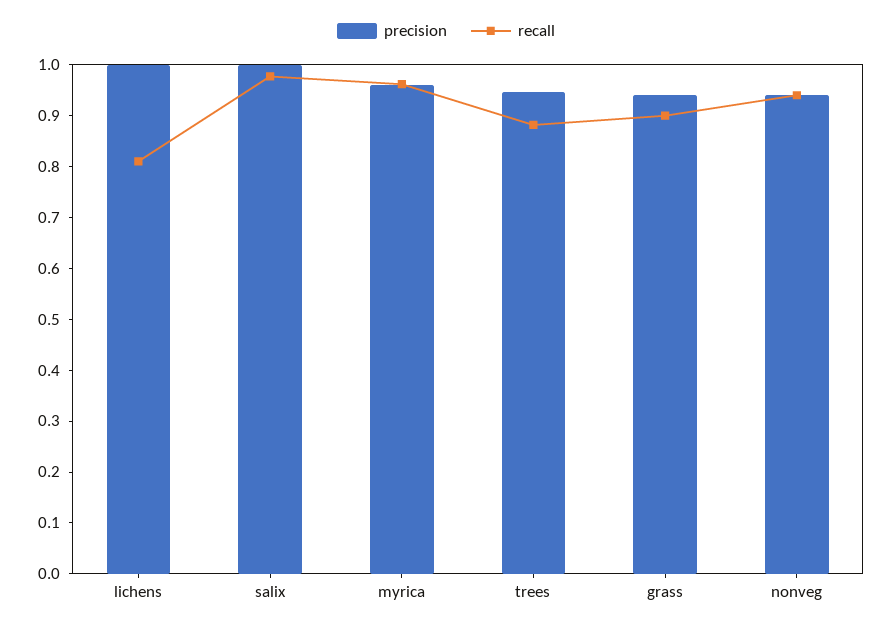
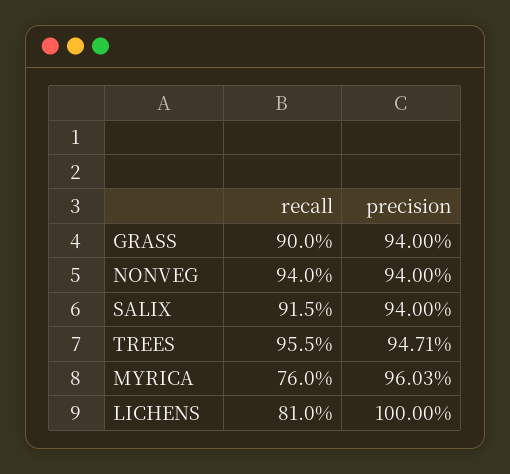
  {
    "precision": {
      "lichens": 1,
-     "salix": 1,
+     "salix": 0.94,
      "myrica": 0.9603,
      "trees": 0.9471,
      "grass": 0.94,
      "nonveg": 0.94
    },
    "recall": {
      "lichens": 0.81,
-     "salix": 0.98,
+     "salix": 0.915,
-     "myrica": 0.96,
+     "myrica": 0.76,
-     "trees": 0.88,
+     "trees": 0.955,
      "grass": 0.9,
      "nonveg": 0.94
    }
  }

